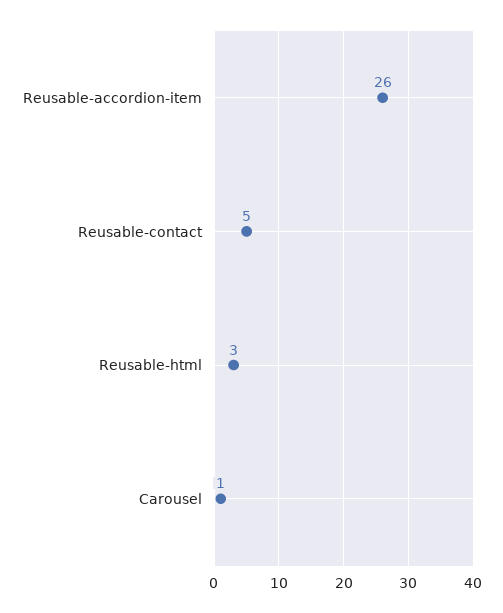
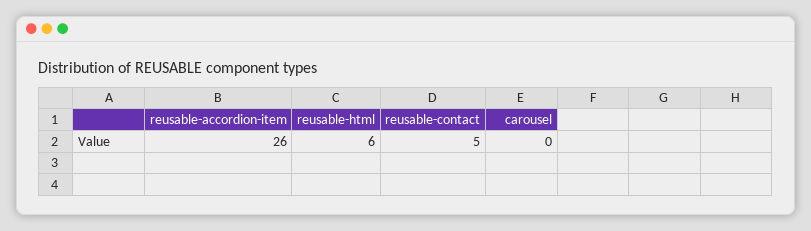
  {
    "Reusable-accordion-item": 26,
    "Reusable-contact": 5,
-   "Reusable-html": 3,
+   "Reusable-html": 6,
-   "Carousel": 1
+   "Carousel": 0
  }

